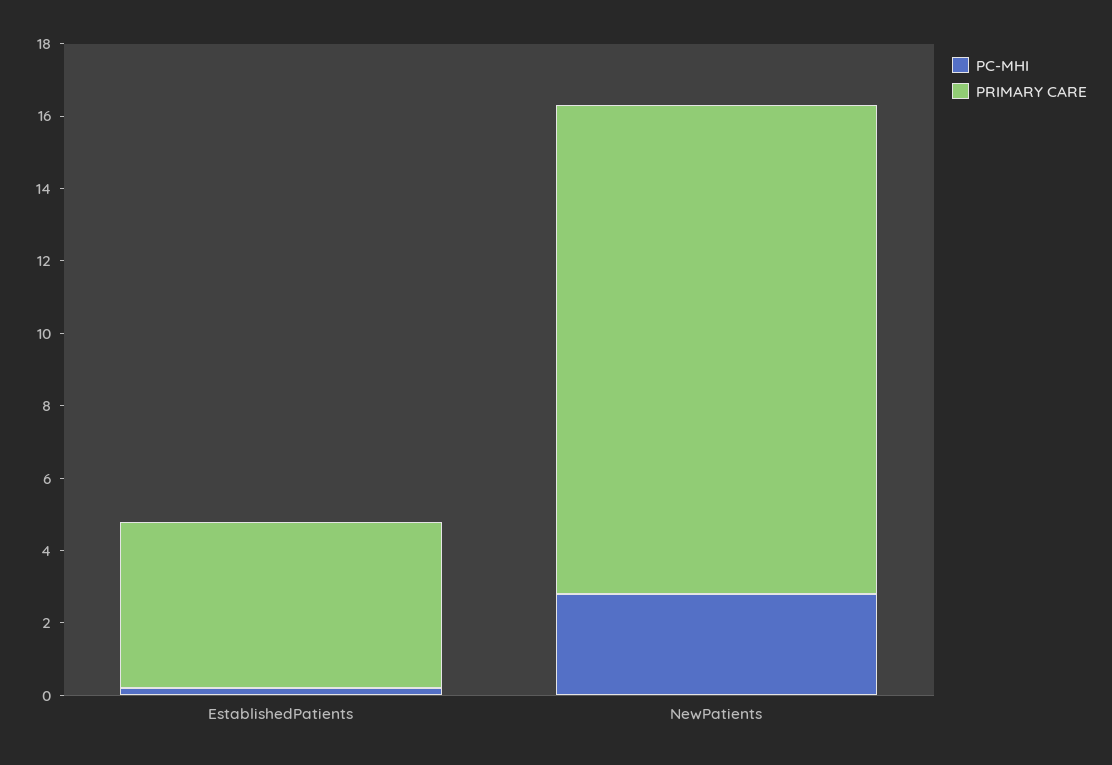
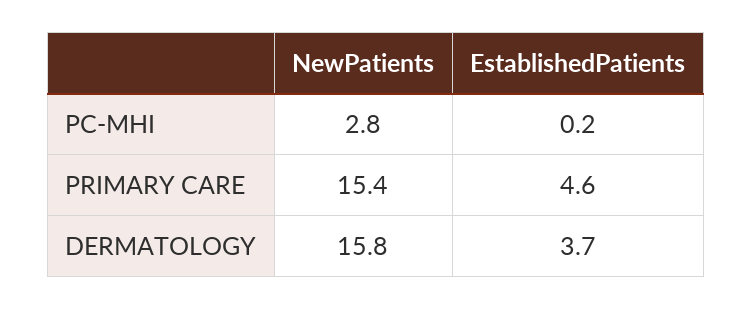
  {
    "PC-MHI": {
      "EstablishedPatients": 0.2,
      "NewPatients": 2.8
    },
    "PRIMARY CARE": {
      "EstablishedPatients": 4.6,
-     "NewPatients": 13.5
+     "NewPatients": 15.4
-   }
+   },
+   "DERMATOLOGY": {
+     "NewPatients": 15.8,
+     "EstablishedPatients": 3.7
+   }
  }

